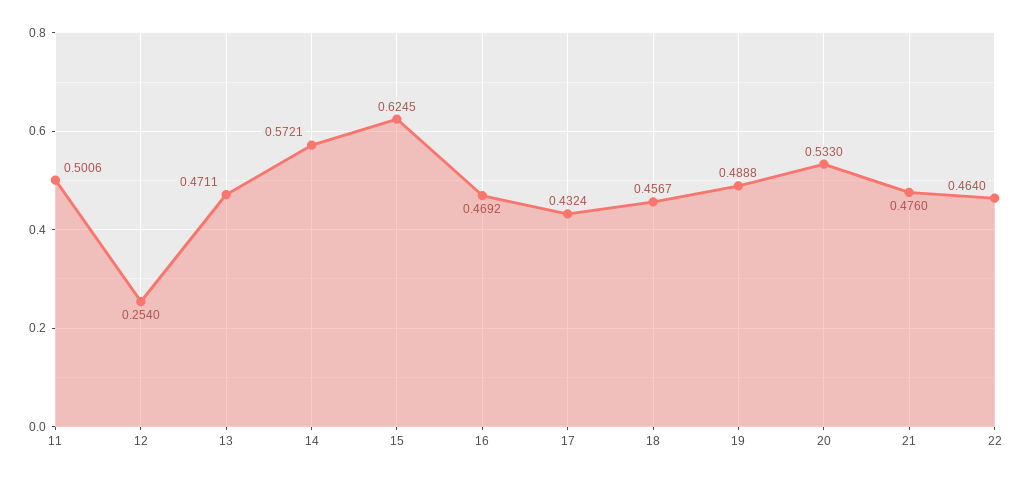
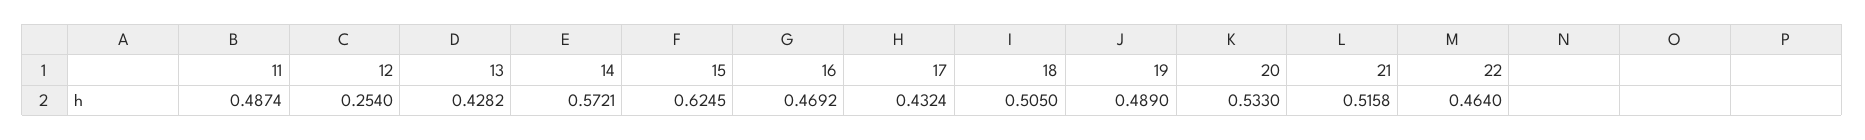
  {
-   "11": 0.5006,
+   "11": 0.4874,
    "12": 0.254,
-   "13": 0.4711,
+   "13": 0.4282,
    "14": 0.5721,
    "15": 0.6245,
    "16": 0.4692,
    "17": 0.4324,
-   "18": 0.4567,
+   "18": 0.505,
-   "19": 0.4888,
+   "19": 0.489,
    "20": 0.533,
-   "21": 0.476,
+   "21": 0.5158,
    "22": 0.464
  }

